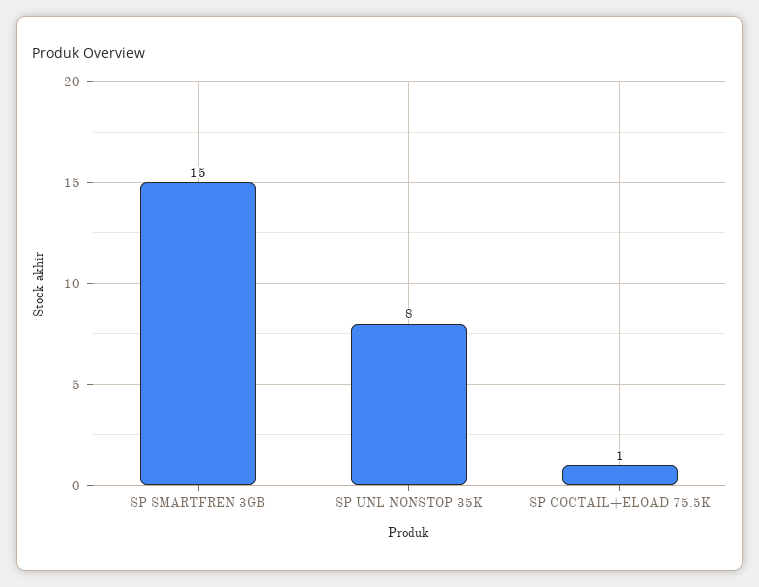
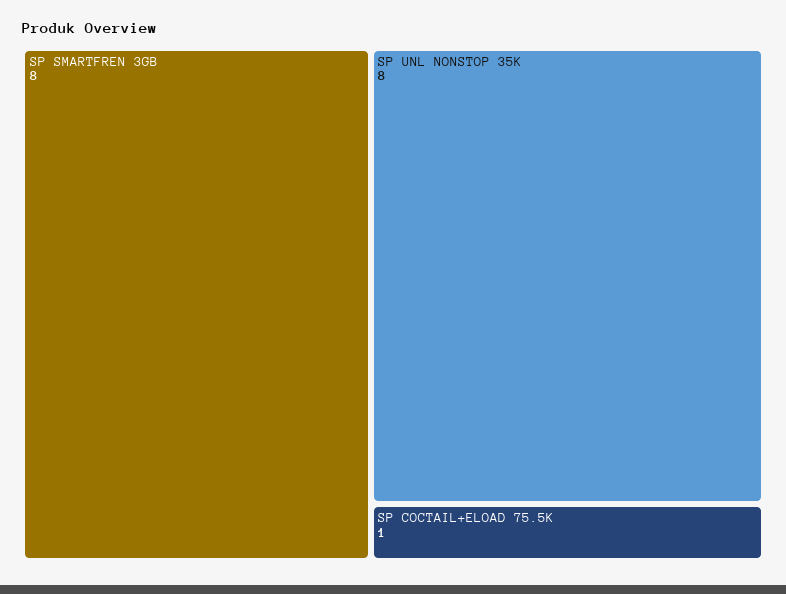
  {
-   "SP SMARTFREN 3GB": 15,
+   "SP SMARTFREN 3GB": 8,
    "SP UNL NONSTOP 35K": 8,
    "SP COCTAIL+ELOAD 75.5K": 1
  }

